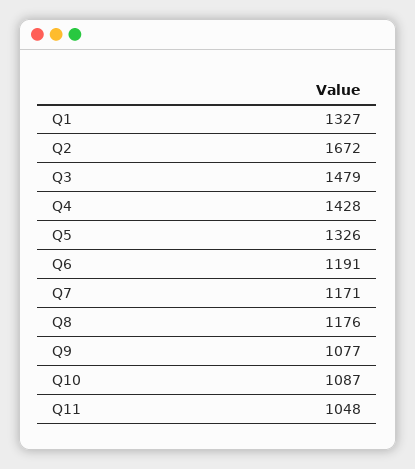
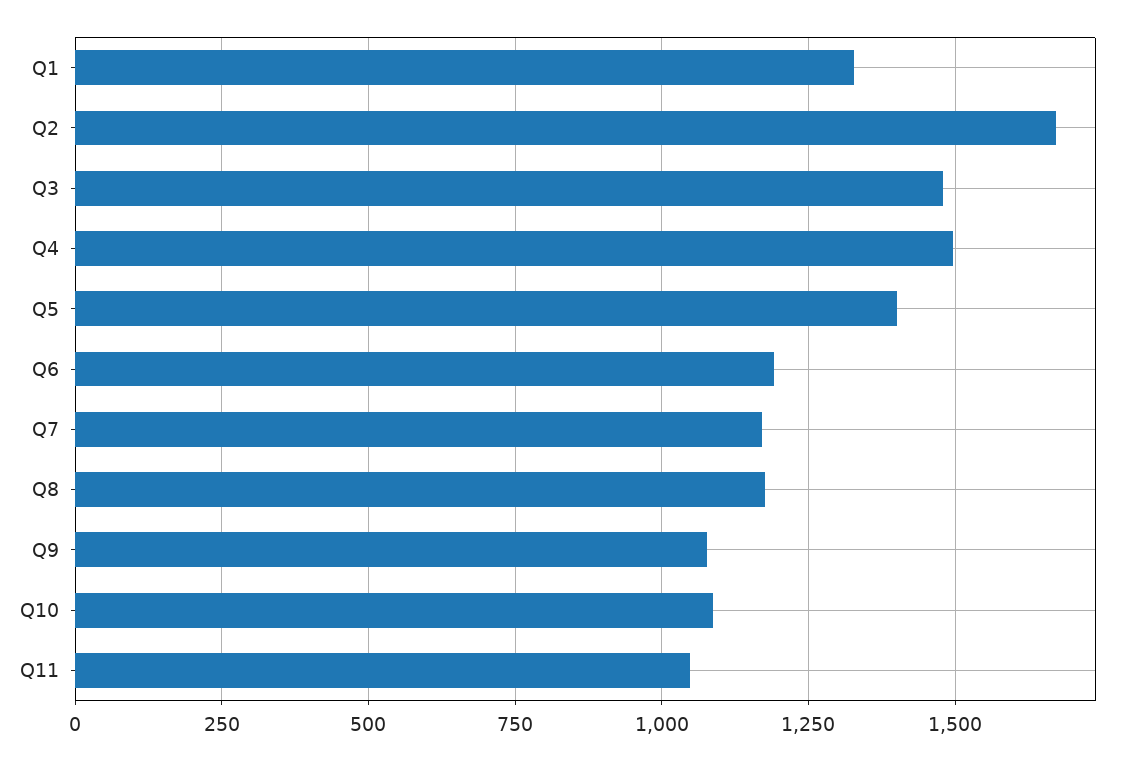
  {
    "Q1": 1327,
    "Q2": 1672,
    "Q3": 1479,
-   "Q4": 1428,
+   "Q4": 1500,
-   "Q5": 1326,
+   "Q5": 1400,
    "Q6": 1191,
    "Q7": 1171,
    "Q8": 1176,
    "Q9": 1077,
    "Q10": 1087,
    "Q11": 1048
  }

